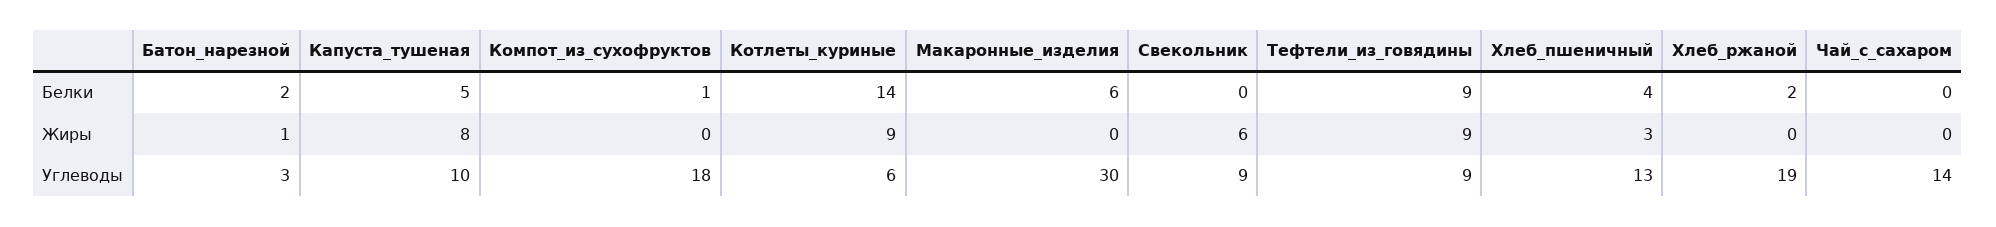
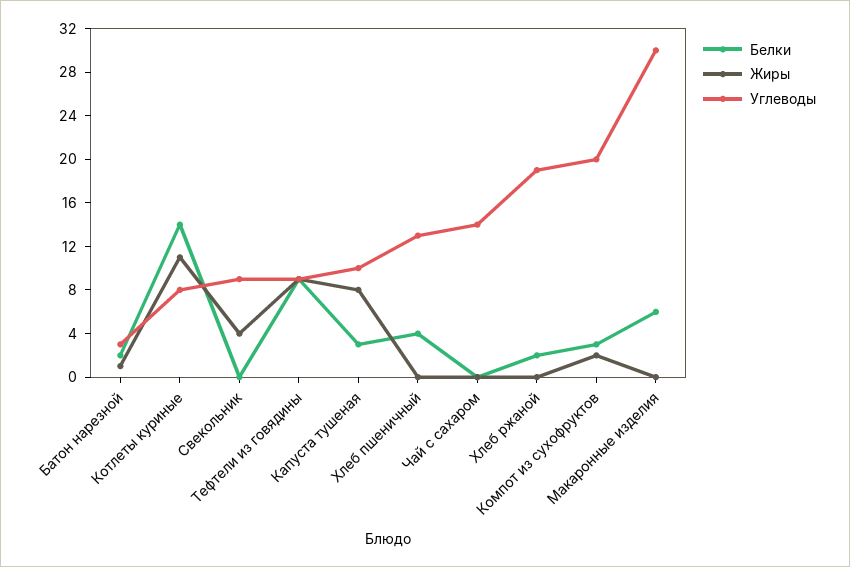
  {
    "Белки": {
      "Батон_нарезной": 2,
-     "Капуста_тушеная": 5,
+     "Капуста_тушеная": 3,
-     "Компот_из_сухофруктов": 1,
+     "Компот_из_сухофруктов": 3,
      "Котлеты_куриные": 14,
      "Макаронные_изделия": 6,
      "Свекольник": 0,
      "Тефтели_из_говядины": 9,
      "Хлеб_пшеничный": 4,
      "Хлеб_ржаной": 2,
      "Чай_с_сахаром": 0
    },
    "Жиры": {
      "Батон_нарезной": 1,
      "Капуста_тушеная": 8,
-     "Компот_из_сухофруктов": 0,
+     "Компот_из_сухофруктов": 2,
-     "Котлеты_куриные": 9,
+     "Котлеты_куриные": 11,
      "Макаронные_изделия": 0,
-     "Свекольник": 6,
+     "Свекольник": 4,
      "Тефтели_из_говядины": 9,
-     "Хлеб_пшеничный": 3,
+     "Хлеб_пшеничный": 0,
      "Хлеб_ржаной": 0,
      "Чай_с_сахаром": 0
    },
    "Углеводы": {
      "Батон_нарезной": 3,
      "Капуста_тушеная": 10,
-     "Компот_из_сухофруктов": 18,
+     "Компот_из_сухофруктов": 20,
-     "Котлеты_куриные": 6,
+     "Котлеты_куриные": 8,
      "Макаронные_изделия": 30,
      "Свекольник": 9,
      "Тефтели_из_говядины": 9,
      "Хлеб_пшеничный": 13,
      "Хлеб_ржаной": 19,
      "Чай_с_сахаром": 14
    }
  }

